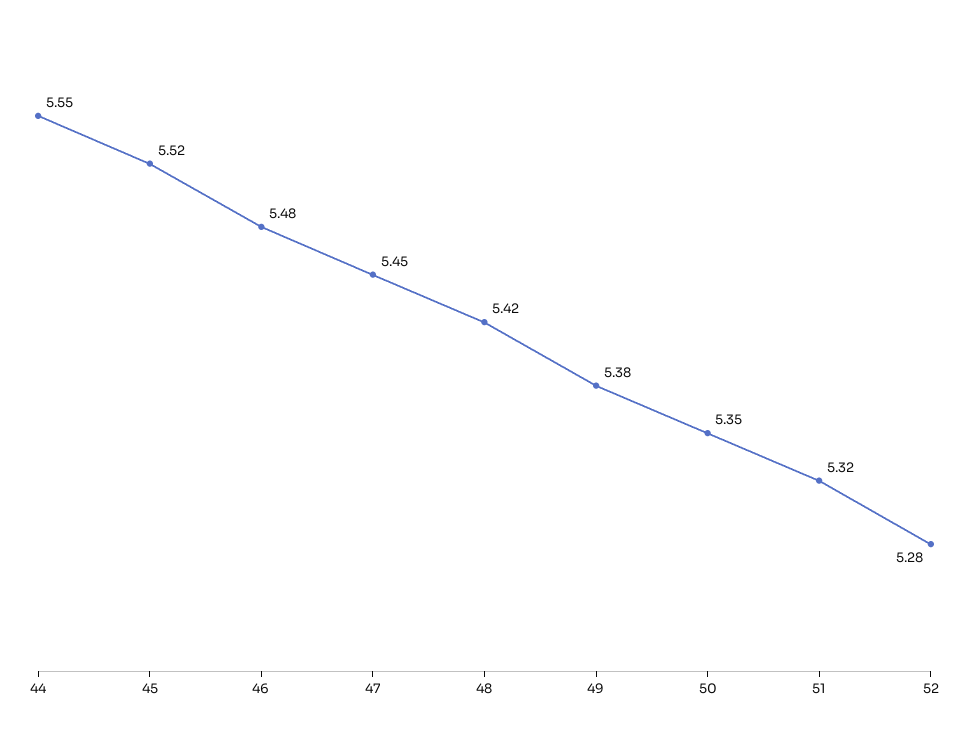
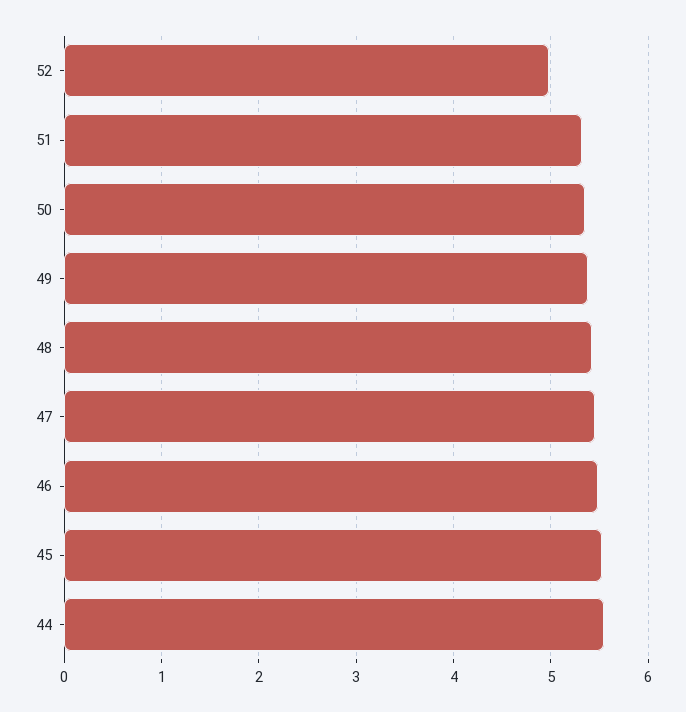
  {
    "44": 5.55,
    "45": 5.52,
    "46": 5.48,
    "47": 5.45,
    "48": 5.42,
    "49": 5.38,
    "50": 5.35,
    "51": 5.32,
-   "52": 5.28
+   "52": 5
  }

